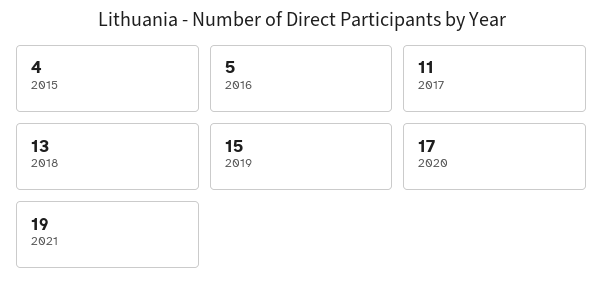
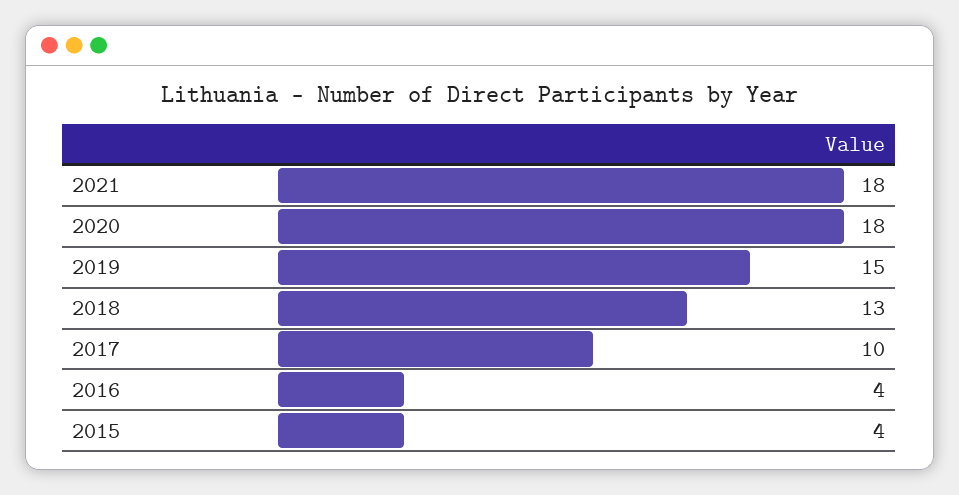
  {
    "2015": 4,
-   "2016": 5,
+   "2016": 4,
-   "2017": 11,
+   "2017": 10,
    "2018": 13,
    "2019": 15,
-   "2020": 17,
+   "2020": 18,
-   "2021": 19
+   "2021": 18
  }

